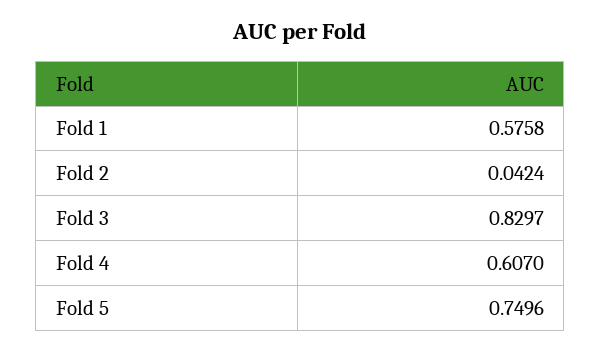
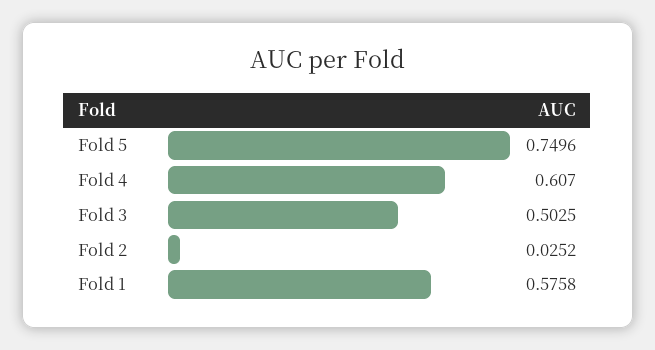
  {
    "Fold 1": 0.5758,
-   "Fold 2": 0.0424,
+   "Fold 2": 0.0252,
-   "Fold 3": 0.8297,
+   "Fold 3": 0.5025,
    "Fold 4": 0.607,
    "Fold 5": 0.7496
  }

